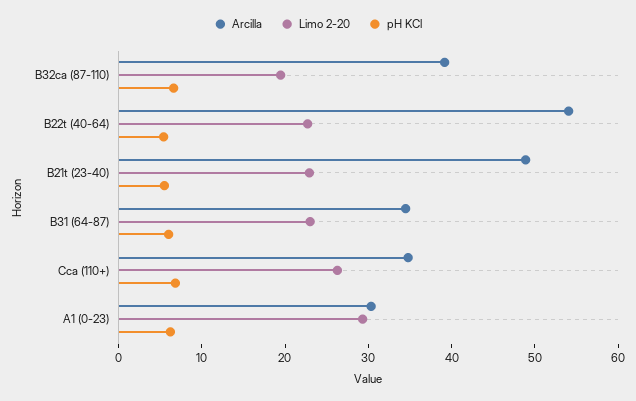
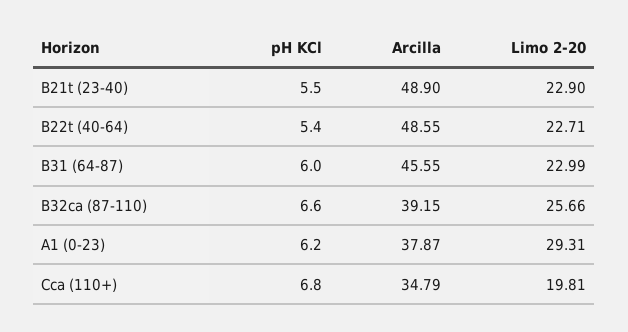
  {
    "Arcilla": {
      "B32ca (87-110)": 39.15,
-     "B22t (40-64)": 54,
+     "B22t (40-64)": 48.55,
      "B21t (23-40)": 48.9,
-     "B31 (64-87)": 34,
+     "B31 (64-87)": 45.55,
      "Cca (110+)": 34.79,
-     "A1 (0-23)": 30
+     "A1 (0-23)": 37.87
    },
    "Limo 2-20": {
-     "B32ca (87-110)": 20,
+     "B32ca (87-110)": 25.66,
      "B22t (40-64)": 22.71,
      "B21t (23-40)": 22.9,
      "B31 (64-87)": 22.99,
-     "Cca (110+)": 26,
+     "Cca (110+)": 19.81,
      "A1 (0-23)": 29.31
    },
    "pH KCl": {
      "B32ca (87-110)": 6.6,
      "B22t (40-64)": 5.4,
      "B21t (23-40)": 5.5,
      "B31 (64-87)": 6,
      "Cca (110+)": 6.8,
      "A1 (0-23)": 6.2
    }
  }

